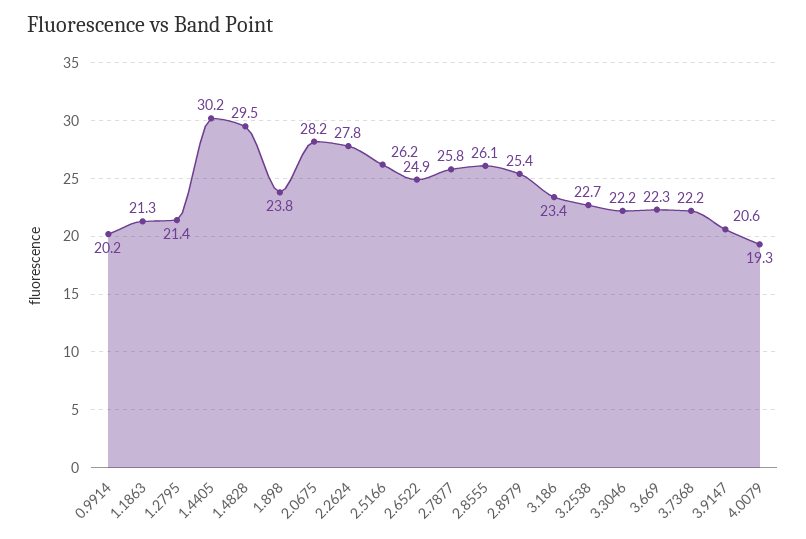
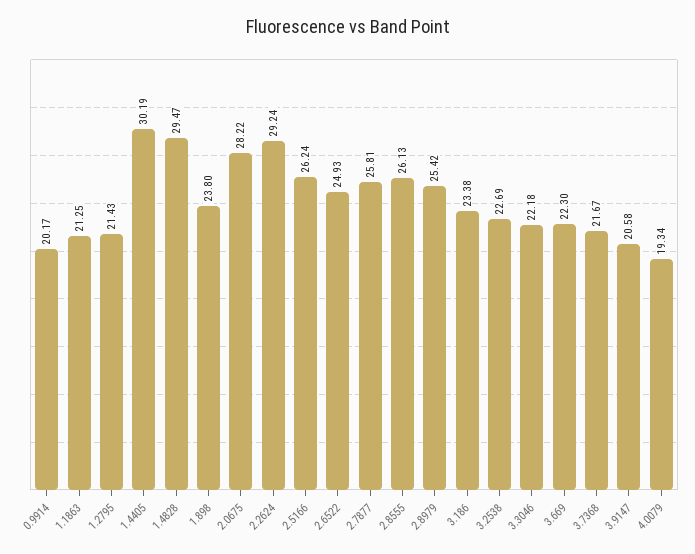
  {
    "0.9914": 20.17,
    "1.1863": 21.25,
    "1.2795": 21.43,
    "1.4405": 30.19,
    "1.4828": 29.47,
    "1.898": 23.8,
    "2.0675": 28.22,
-   "2.2624": 27.8,
+   "2.2624": 29.24,
    "2.5166": 26.24,
    "2.6522": 24.93,
    "2.7877": 25.81,
    "2.8555": 26.13,
    "2.8979": 25.42,
    "3.186": 23.38,
    "3.2538": 22.69,
    "3.3046": 22.18,
    "3.669": 22.3,
-   "3.7368": 22.2,
+   "3.7368": 21.67,
    "3.9147": 20.58,
    "4.0079": 19.34
  }

